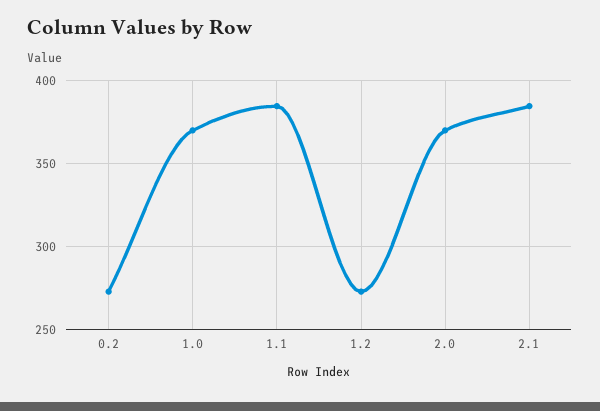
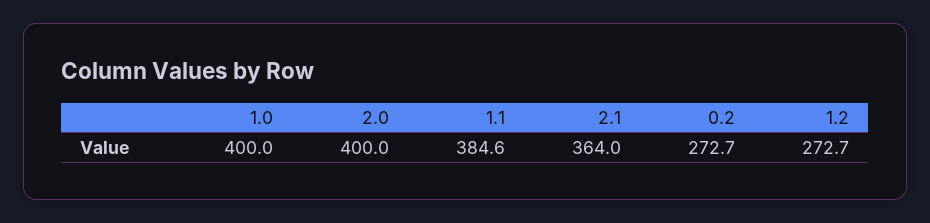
  {
    "0.2": 272.7,
-   "1.0": 370,
+   "1.0": 400,
    "1.1": 384.6,
    "1.2": 272.7,
-   "2.0": 370,
+   "2.0": 400,
-   "2.1": 385
+   "2.1": 364
  }

